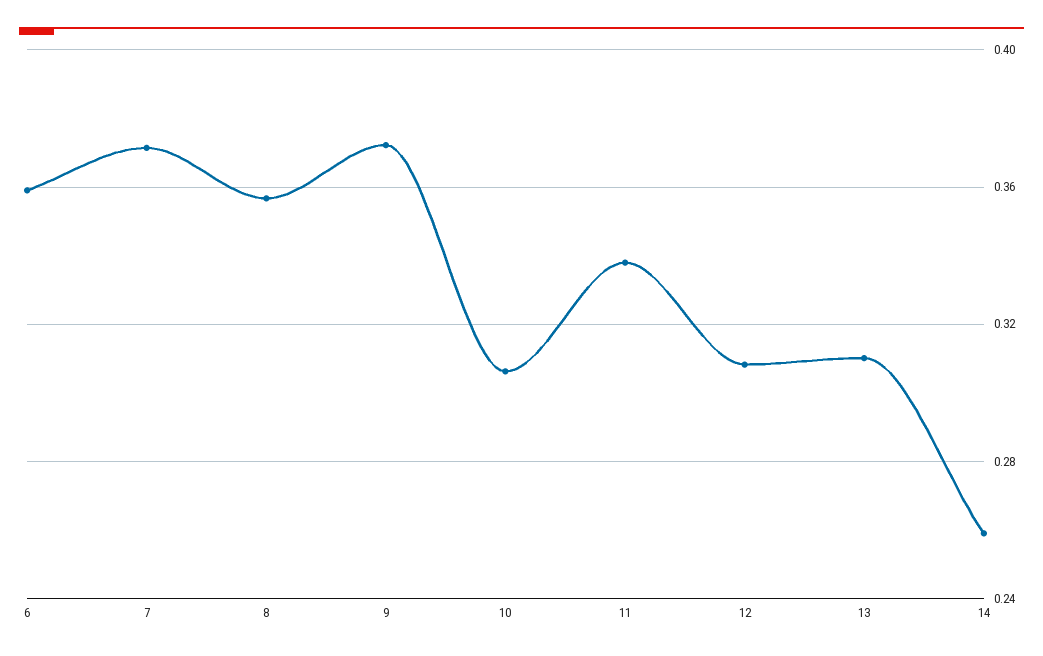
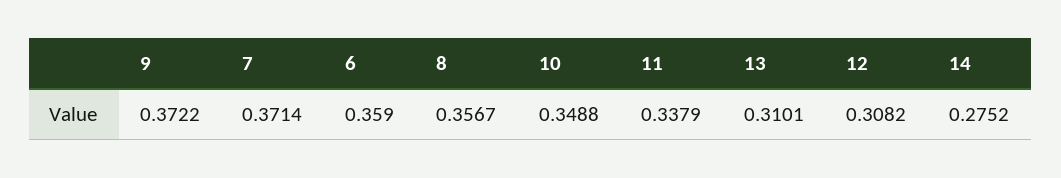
  {
    "6": 0.359,
    "7": 0.3714,
    "8": 0.3567,
    "9": 0.3722,
-   "10": 0.305,
+   "10": 0.3488,
    "11": 0.3379,
    "12": 0.3082,
    "13": 0.3101,
-   "14": 0.26
+   "14": 0.2752
  }

